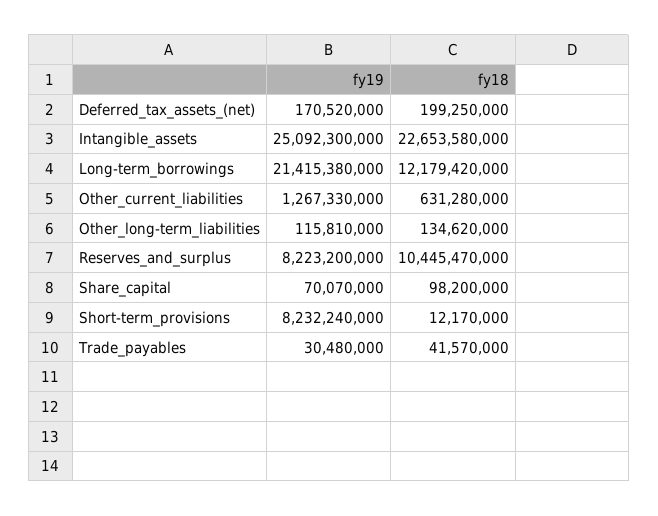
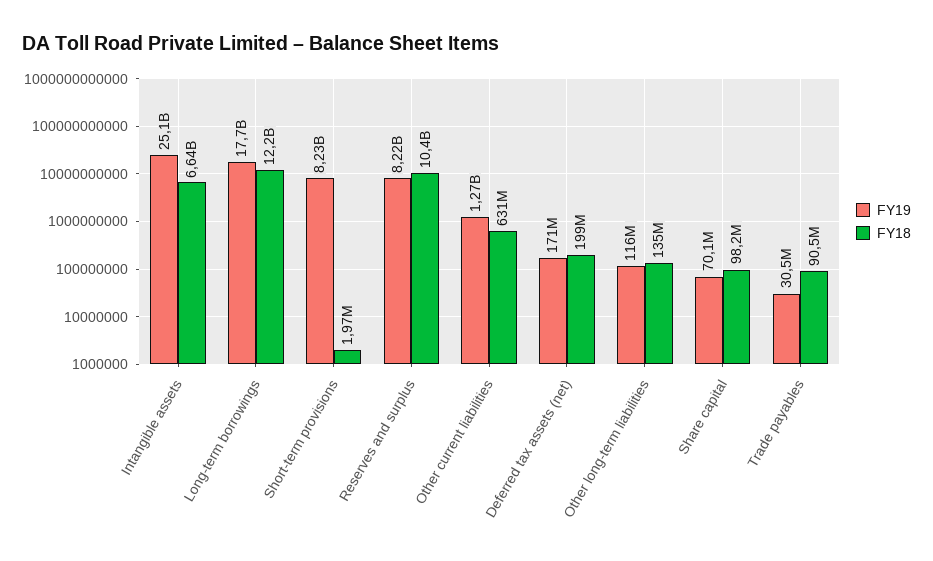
  {
    "fy19": {
      "Deferred_tax_assets_(net)": 170520000,
      "Intangible_assets": 25092300000,
-     "Long-term_borrowings": 21415380000,
+     "Long-term_borrowings": 17700000000,
      "Other_current_liabilities": 1267330000,
      "Other_long-term_liabilities": 115810000,
      "Reserves_and_surplus": 8223200000,
      "Share_capital": 70070000,
      "Short-term_provisions": 8232240000,
      "Trade_payables": 30480000
    },
    "fy18": {
      "Deferred_tax_assets_(net)": 199250000,
-     "Intangible_assets": 22653580000,
+     "Intangible_assets": 6640000000,
      "Long-term_borrowings": 12179420000,
      "Other_current_liabilities": 631280000,
      "Other_long-term_liabilities": 134620000,
      "Reserves_and_surplus": 10445470000,
      "Share_capital": 98200000,
-     "Short-term_provisions": 12170000,
+     "Short-term_provisions": 1970000,
-     "Trade_payables": 41570000
+     "Trade_payables": 90500000
    }
  }

